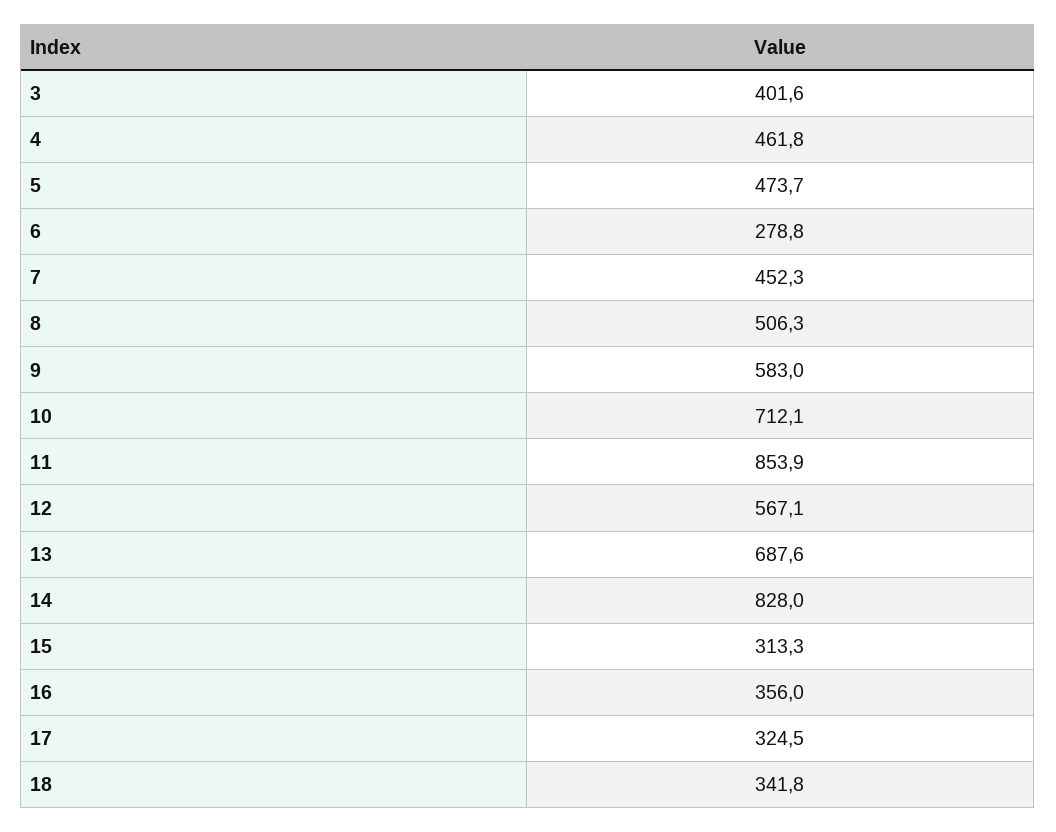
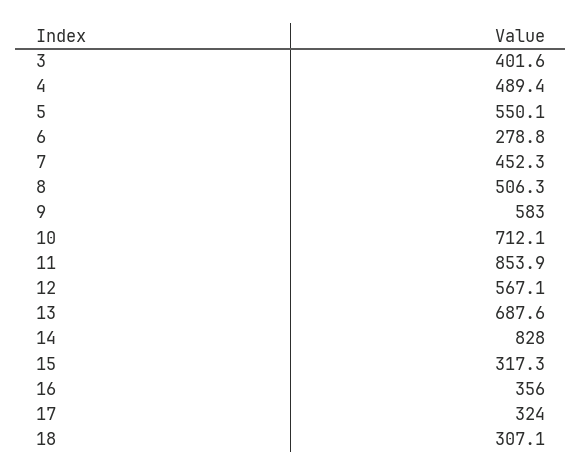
  {
    "3": 401.6,
-   "4": 461.8,
+   "4": 489.4,
-   "5": 473.7,
+   "5": 550.1,
    "6": 278.8,
    "7": 452.3,
    "8": 506.3,
    "9": 583,
    "10": 712.1,
    "11": 853.9,
    "12": 567.1,
    "13": 687.6,
    "14": 828,
-   "15": 313.3,
+   "15": 317.3,
    "16": 356,
-   "17": 324.5,
+   "17": 324,
-   "18": 341.8
+   "18": 307.1
  }

